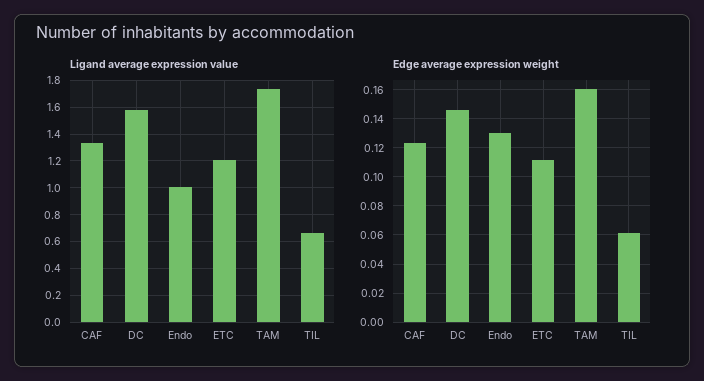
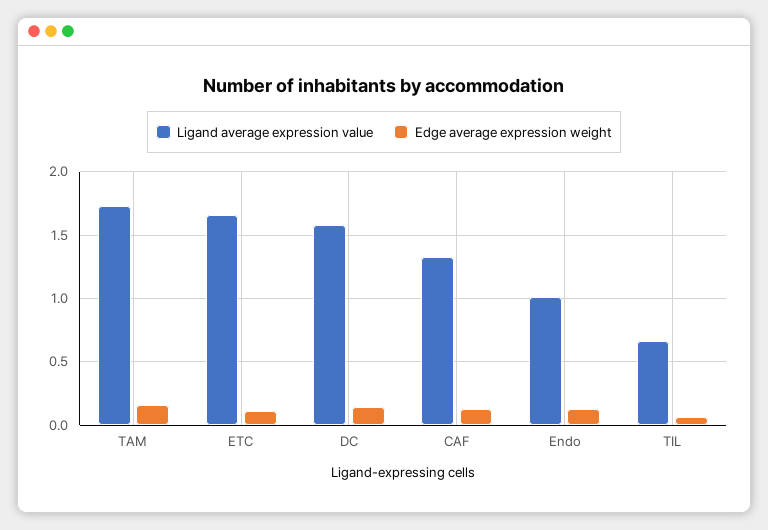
  {
    "Ligand average expression value": {
      "CAF": 1.35,
      "DC": 1.6,
      "Endo": 1,
-     "ETC": 1.2,
+     "ETC": 1.65,
      "TAM": 1.75,
      "TIL": 0.65
    },
    "Edge average expression weight": {
      "CAF": 0.125,
      "DC": 0.145,
      "Endo": 0.13,
      "ETC": 0.11,
      "TAM": 0.16,
      "TIL": 0.06
    }
  }

